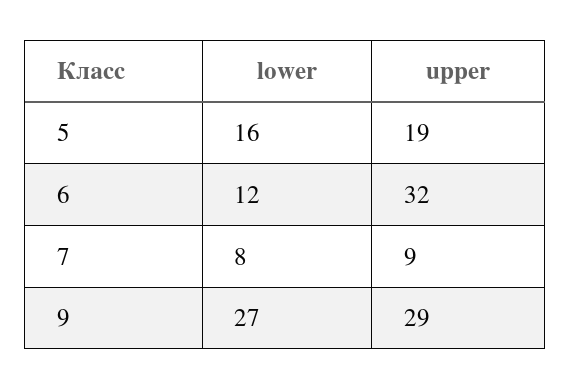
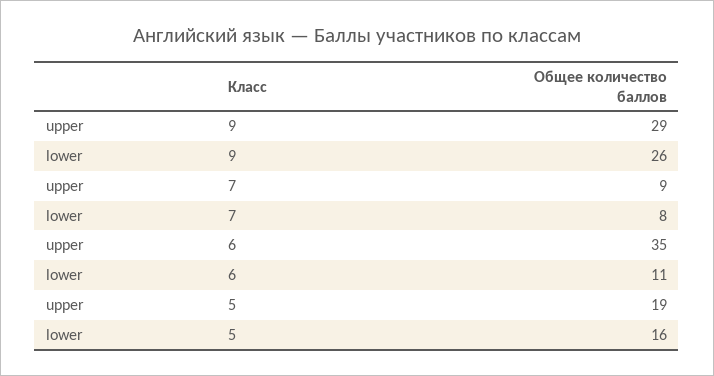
  {
    "lower": {
      "5": 16,
-     "6": 12,
+     "6": 11,
      "7": 8,
-     "9": 27
+     "9": 26
    },
    "upper": {
      "5": 19,
-     "6": 32,
+     "6": 35,
      "7": 9,
      "9": 29
    }
  }

